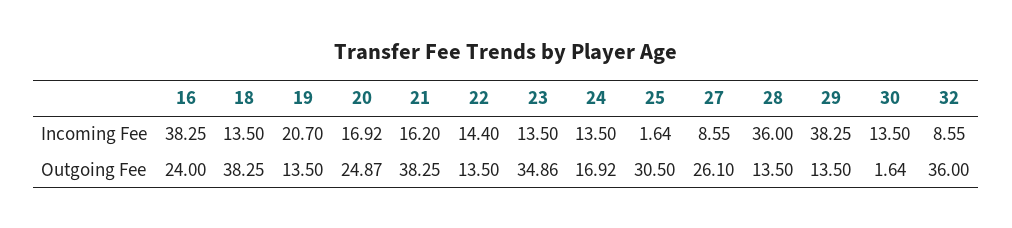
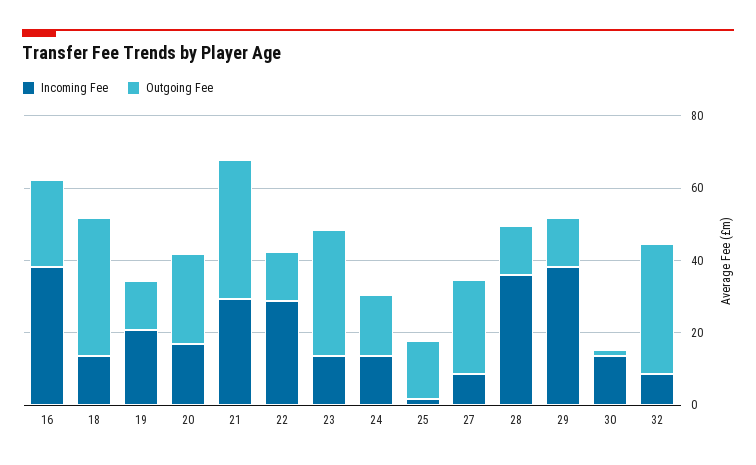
  {
    "Incoming Fee": {
      "16": 38.25,
      "18": 13.5,
      "19": 20.7,
      "20": 16.92,
-     "21": 16.2,
+     "21": 30,
-     "22": 14.4,
+     "22": 30,
      "23": 13.5,
      "24": 13.5,
      "25": 1.64,
      "27": 8.55,
      "28": 36,
      "29": 38.25,
      "30": 13.5,
      "32": 8.55
    },
    "Outgoing Fee": {
      "16": 24,
      "18": 38.25,
      "19": 13.5,
      "20": 24.87,
      "21": 38.25,
      "22": 13.5,
      "23": 34.86,
      "24": 16.92,
-     "25": 30.5,
+     "25": 15,
      "27": 26.1,
      "28": 13.5,
      "29": 13.5,
      "30": 1.64,
      "32": 36
    }
  }

